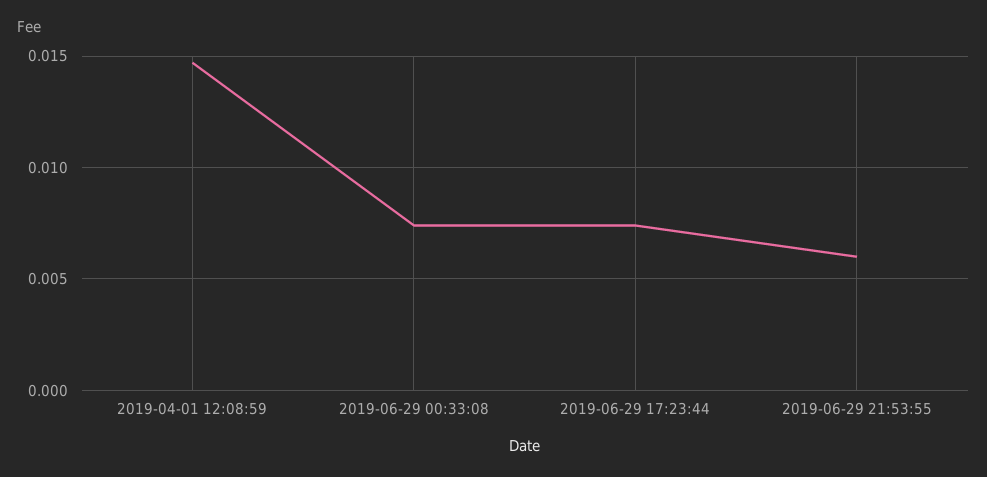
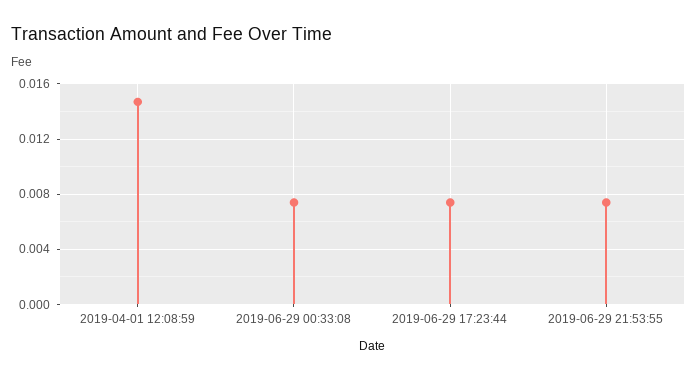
  {
    "2019-04-01 12:08:59": 0.0145,
    "2019-06-29 00:33:08": 0.0075,
    "2019-06-29 17:23:44": 0.0075,
-   "2019-06-29 21:53:55": 0.006
+   "2019-06-29 21:53:55": 0.0075
  }

